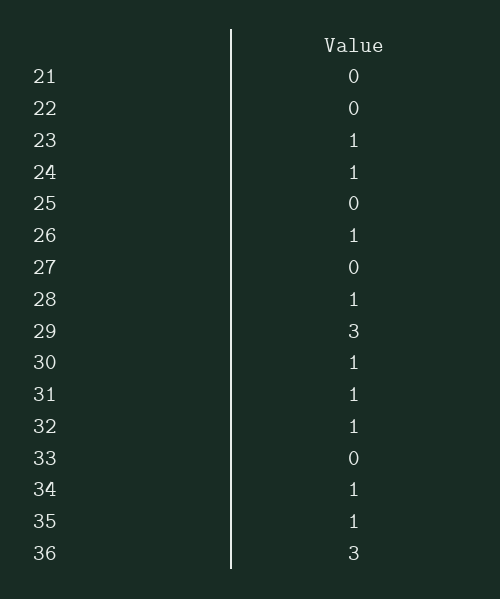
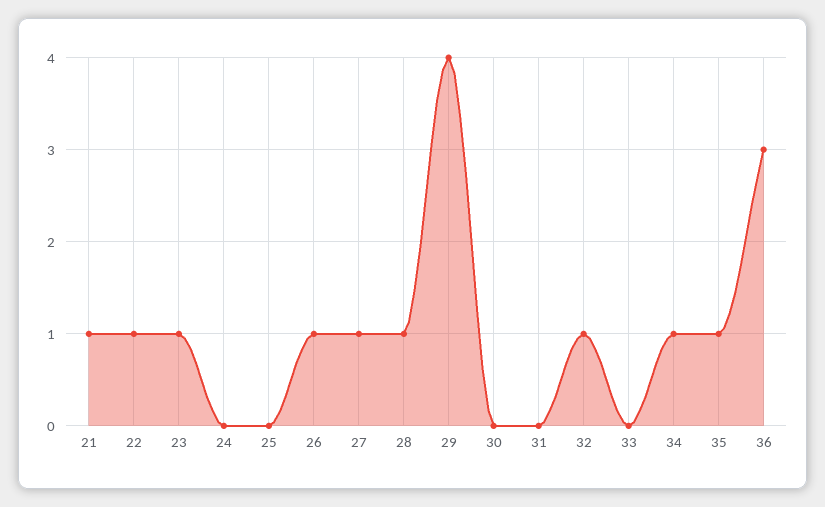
  {
-   "21": 0,
+   "21": 1,
-   "22": 0,
+   "22": 1,
    "23": 1,
-   "24": 1,
+   "24": 0,
    "25": 0,
    "26": 1,
-   "27": 0,
+   "27": 1,
    "28": 1,
-   "29": 3,
+   "29": 4,
-   "30": 1,
+   "30": 0,
-   "31": 1,
+   "31": 0,
    "32": 1,
    "33": 0,
    "34": 1,
    "35": 1,
    "36": 3
  }

